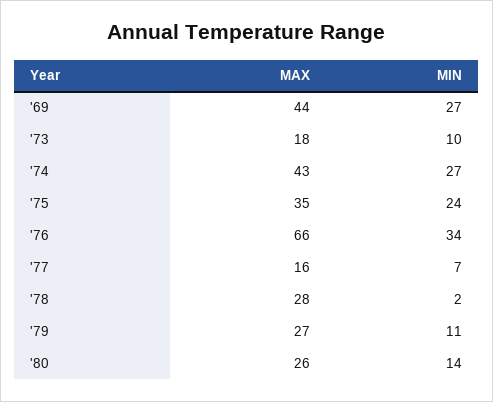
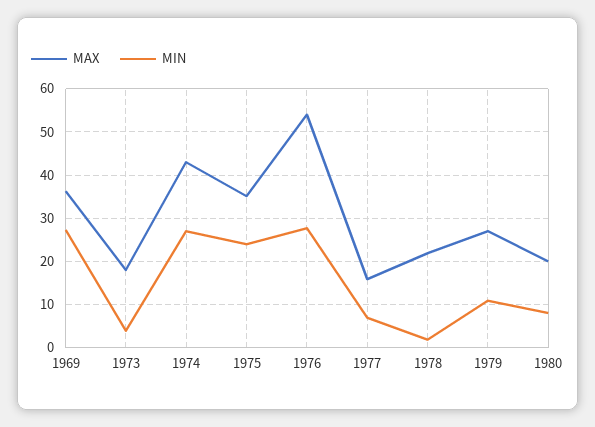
  {
    "MAX": {
-     "'69": 44,
+     "'69": 36,
      "'73": 18,
      "'74": 43,
      "'75": 35,
-     "'76": 66,
+     "'76": 54,
      "'77": 16,
-     "'78": 28,
+     "'78": 22,
      "'79": 27,
-     "'80": 26
+     "'80": 20
    },
    "MIN": {
      "'69": 27,
-     "'73": 10,
+     "'73": 4,
      "'74": 27,
      "'75": 24,
-     "'76": 34,
+     "'76": 28,
      "'77": 7,
      "'78": 2,
      "'79": 11,
-     "'80": 14
+     "'80": 8
    }
  }

